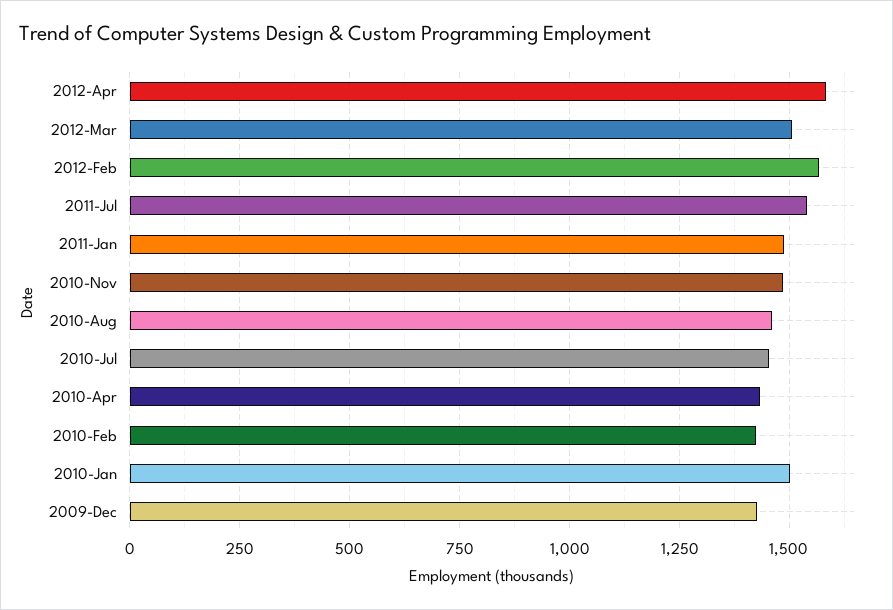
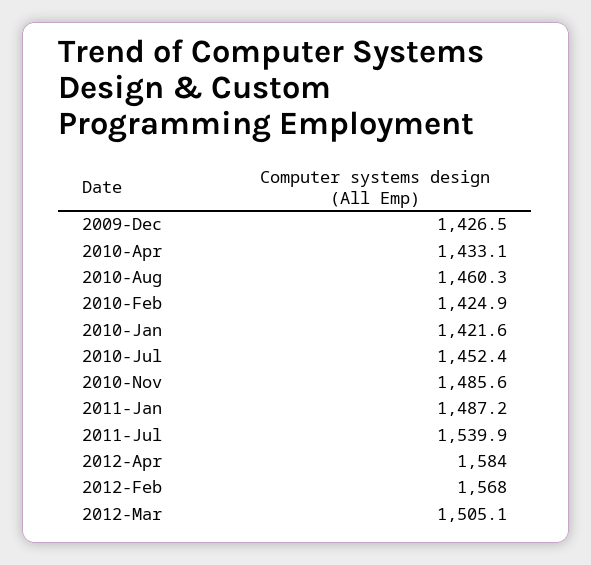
  {
    "2012-Apr": 1584,
    "2012-Mar": 1505.1,
    "2012-Feb": 1568,
    "2011-Jul": 1539.9,
    "2011-Jan": 1487.2,
    "2010-Nov": 1485.6,
    "2010-Aug": 1460.3,
    "2010-Jul": 1452.4,
    "2010-Apr": 1433.1,
    "2010-Feb": 1424.9,
-   "2010-Jan": 1500,
+   "2010-Jan": 1421.6,
    "2009-Dec": 1426.5
  }

